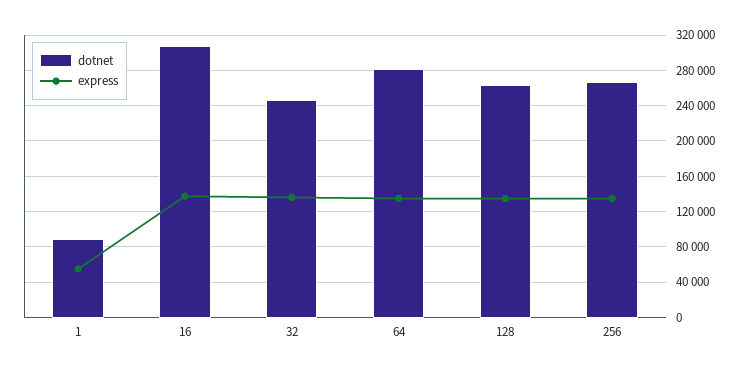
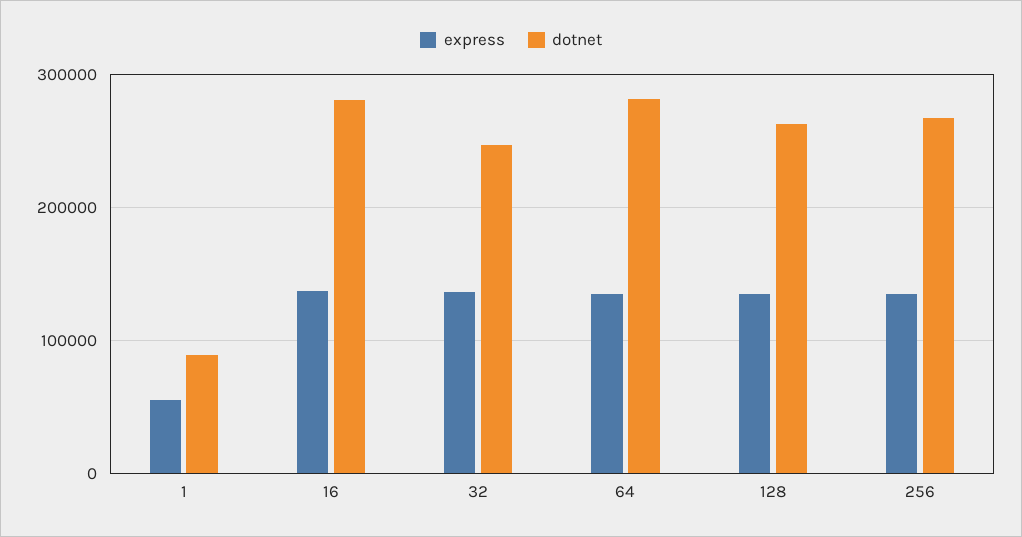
  {
    "dotnet": {
      "1": 90000,
-     "16": 310000,
+     "16": 280000,
      "32": 250000,
      "64": 280000,
      "128": 260000,
      "256": 270000
    },
    "express": {
      "1": 60000,
      "16": 140000,
      "32": 140000,
      "64": 140000,
      "128": 130000,
      "256": 130000
    }
  }

